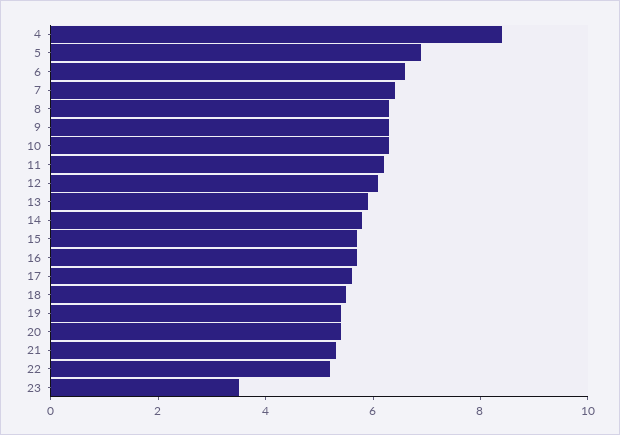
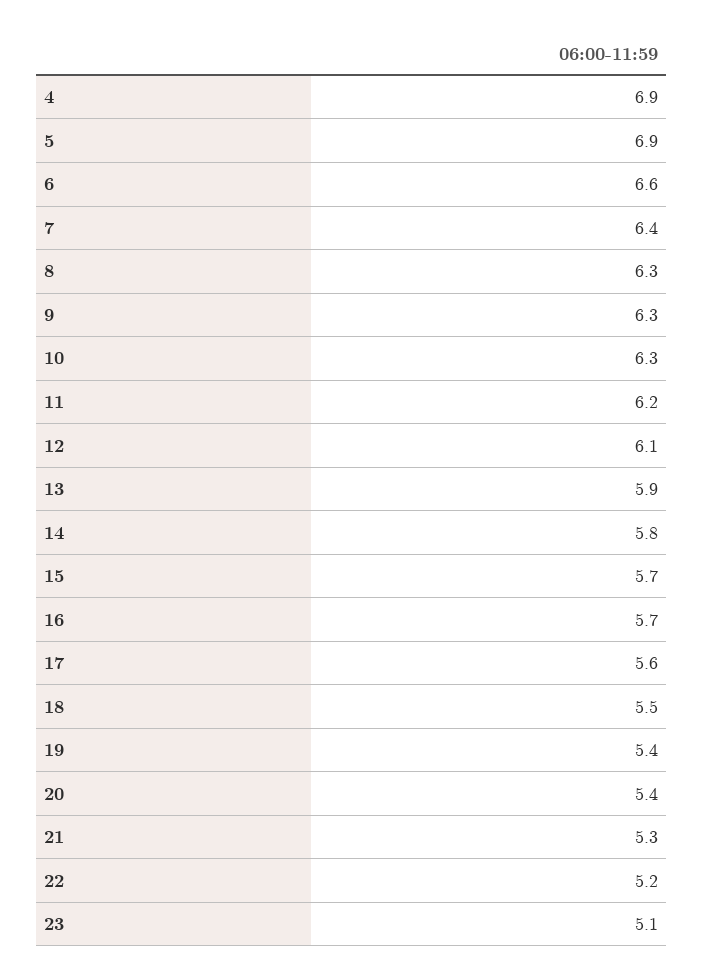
  {
-   "4": 8.5,
+   "4": 6.9,
    "5": 6.9,
    "6": 6.6,
    "7": 6.4,
    "8": 6.3,
    "9": 6.3,
    "10": 6.3,
    "11": 6.2,
    "12": 6.1,
    "13": 5.9,
    "14": 5.8,
    "15": 5.7,
    "16": 5.7,
    "17": 5.6,
    "18": 5.5,
    "19": 5.4,
    "20": 5.4,
    "21": 5.3,
    "22": 5.2,
-   "23": 3.5
+   "23": 5.1
  }

